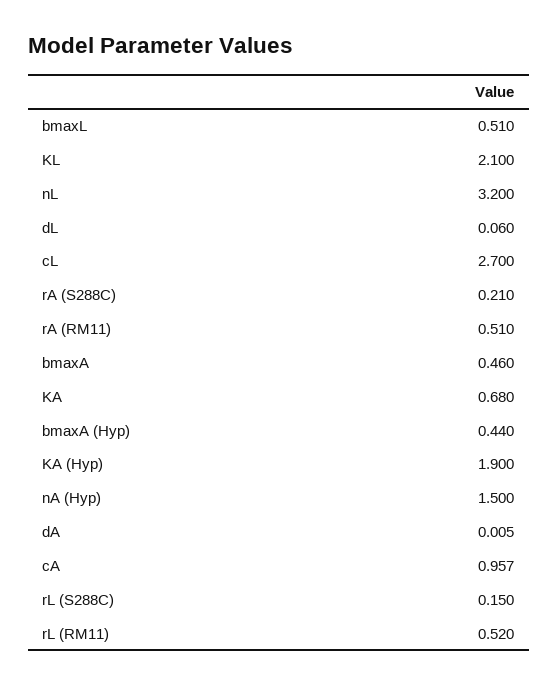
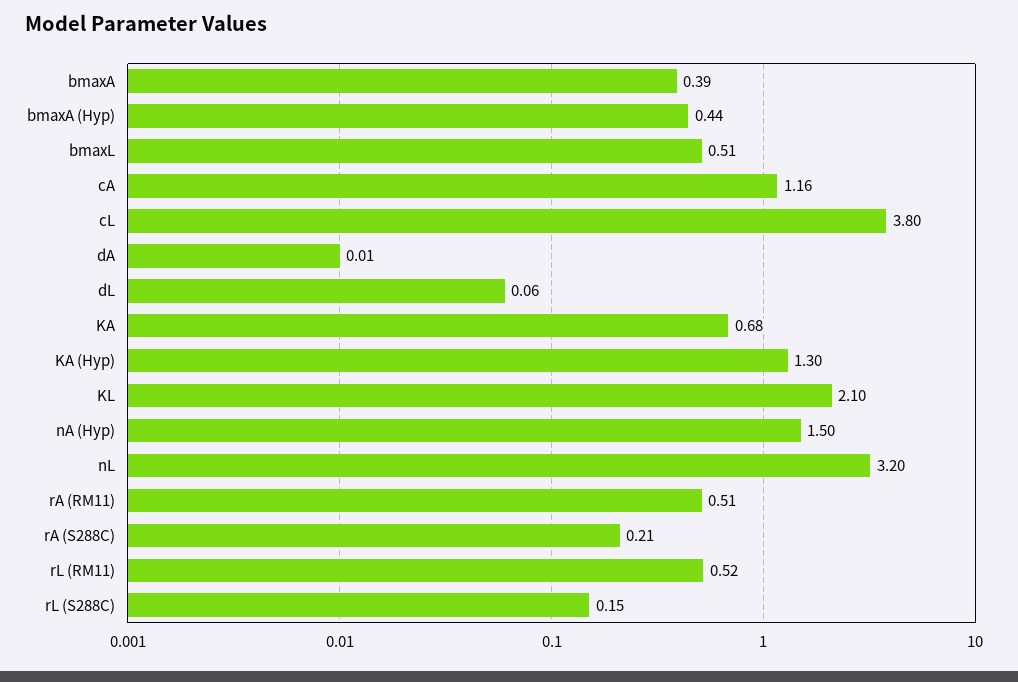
  {
    "bmaxL": 0.51,
    "KL": 2.1,
    "nL": 3.2,
    "dL": 0.06,
-   "cL": 2.7,
+   "cL": 3.8,
    "rA (S288C)": 0.21,
    "rA (RM11)": 0.51,
-   "bmaxA": 0.46,
+   "bmaxA": 0.39,
    "KA": 0.68,
    "bmaxA (Hyp)": 0.44,
-   "KA (Hyp)": 1.9,
+   "KA (Hyp)": 1.3,
    "nA (Hyp)": 1.5,
    "dA": 0.005,
-   "cA": 0.957,
+   "cA": 1.16,
    "rL (S288C)": 0.15,
    "rL (RM11)": 0.52
  }

